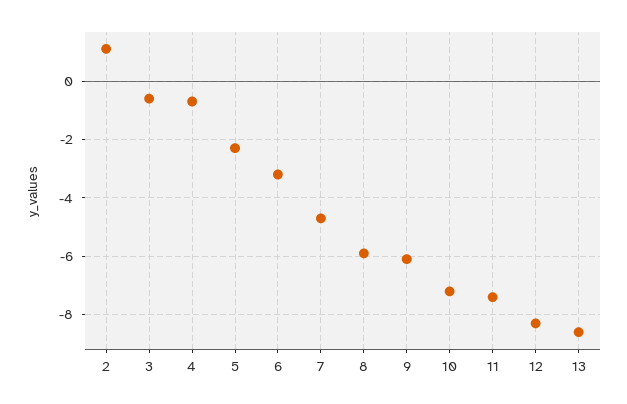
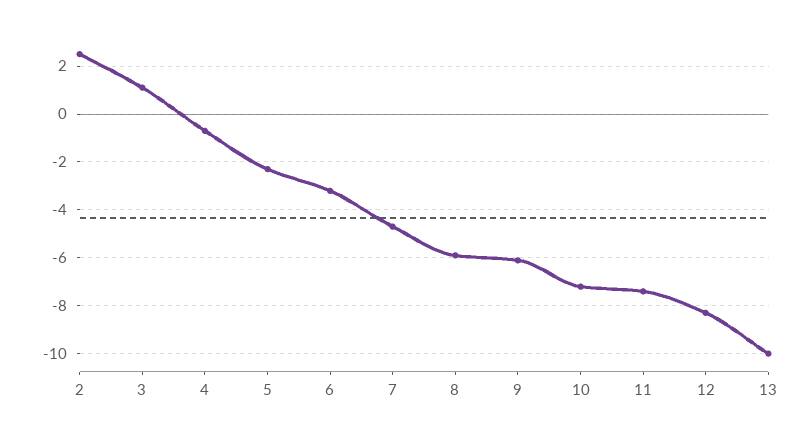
  {
-   "2": 1,
+   "2": 2.5,
-   "3": -0.5,
+   "3": 1,
    "4": -0.5,
    "5": -2.5,
    "6": -3,
    "7": -4.5,
    "8": -6,
    "9": -6,
    "10": -7,
    "11": -7.5,
    "12": -8.5,
-   "13": -8.5
+   "13": -10
  }

